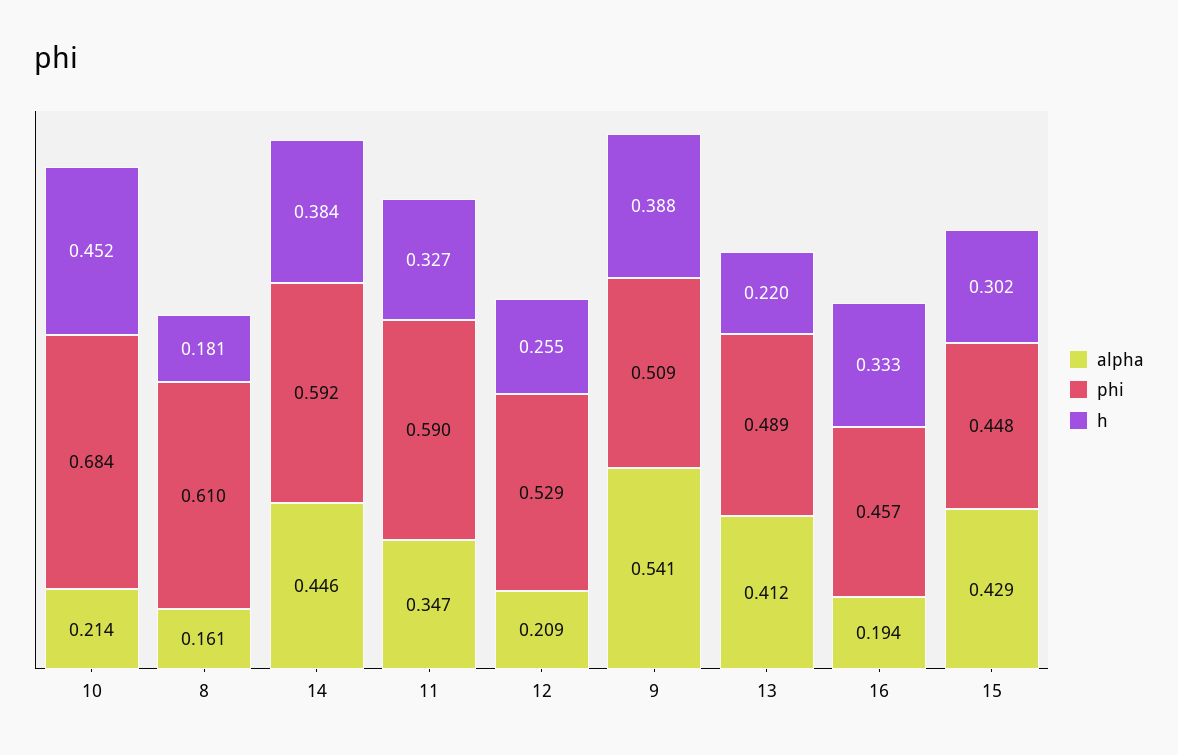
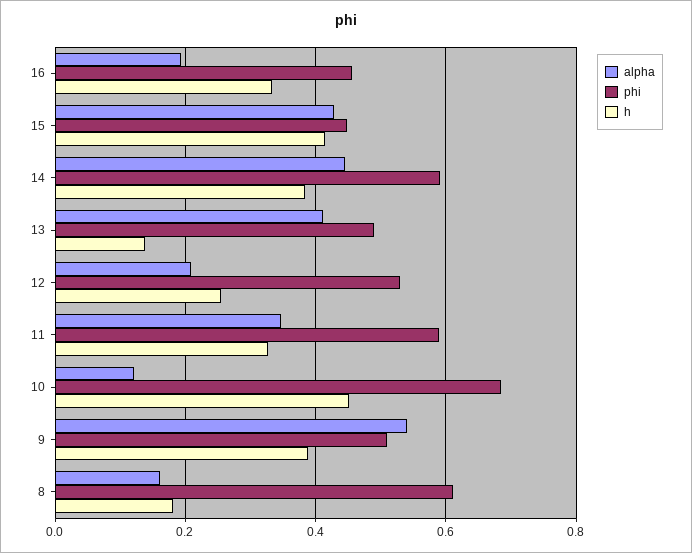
  {
    "alpha": {
-     "10": 0.214,
+     "10": 0.12,
      "8": 0.161,
      "14": 0.446,
      "11": 0.347,
      "12": 0.209,
      "9": 0.541,
      "13": 0.412,
      "16": 0.194,
      "15": 0.429
    },
    "phi": {
      "10": 0.684,
      "8": 0.61,
      "14": 0.592,
      "11": 0.59,
      "12": 0.529,
      "9": 0.509,
      "13": 0.489,
      "16": 0.457,
      "15": 0.448
    },
    "h": {
      "10": 0.452,
      "8": 0.181,
      "14": 0.384,
      "11": 0.327,
      "12": 0.255,
      "9": 0.388,
-     "13": 0.22,
+     "13": 0.14,
      "16": 0.333,
-     "15": 0.302
+     "15": 0.42
    }
  }

